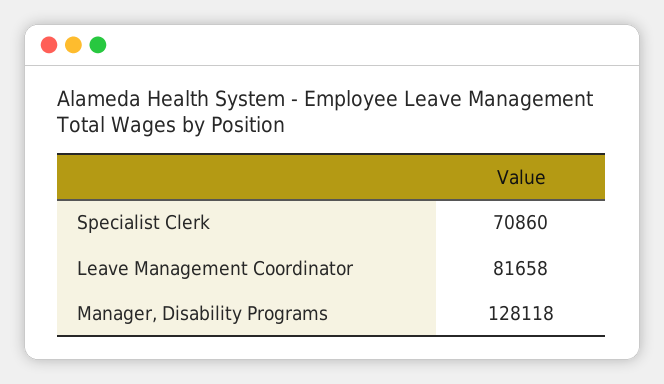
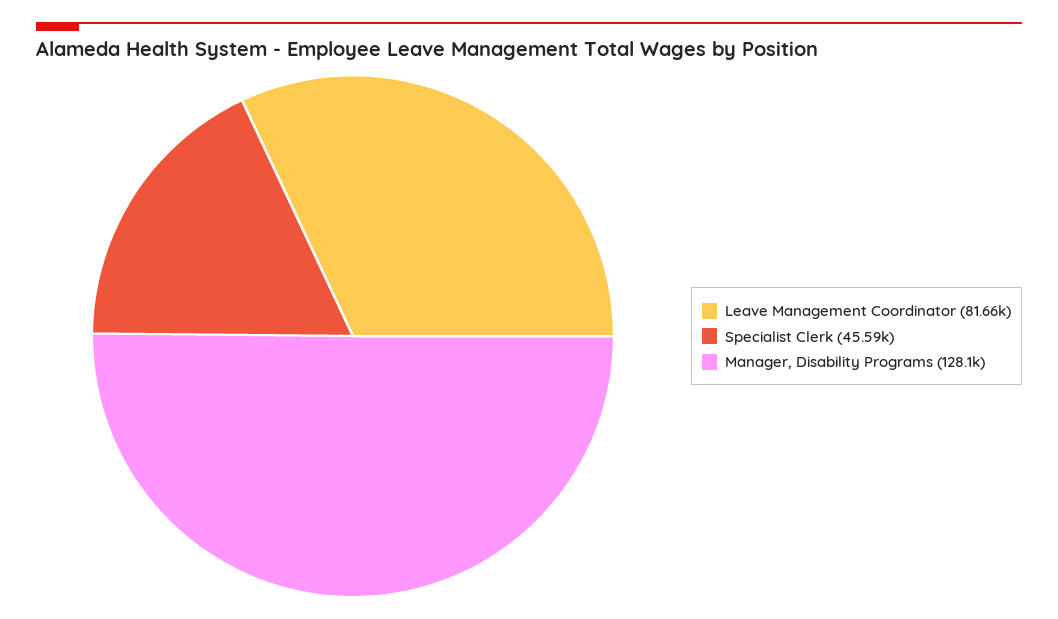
  {
-   "Specialist Clerk": 70860,
+   "Specialist Clerk": 45590,
    "Leave Management Coordinator": 81658,
    "Manager, Disability Programs": 128118
  }

